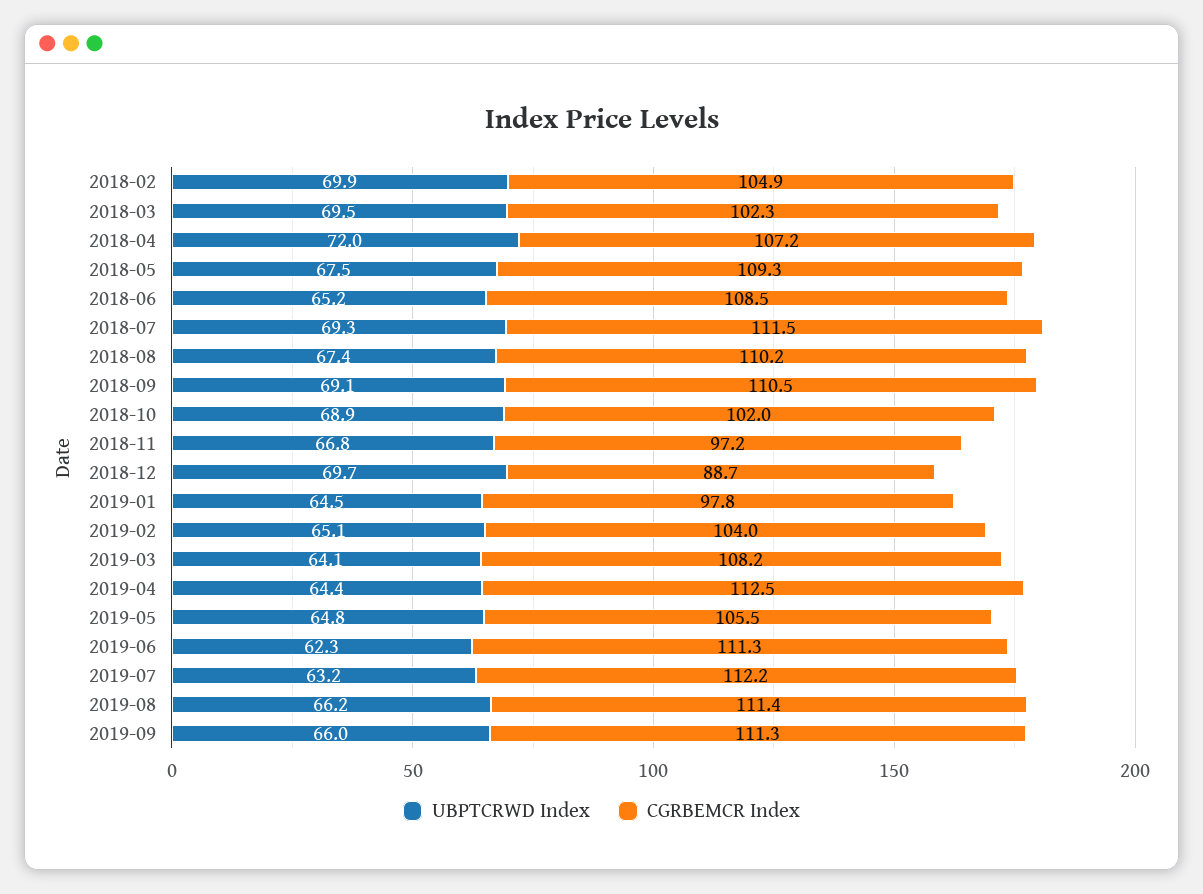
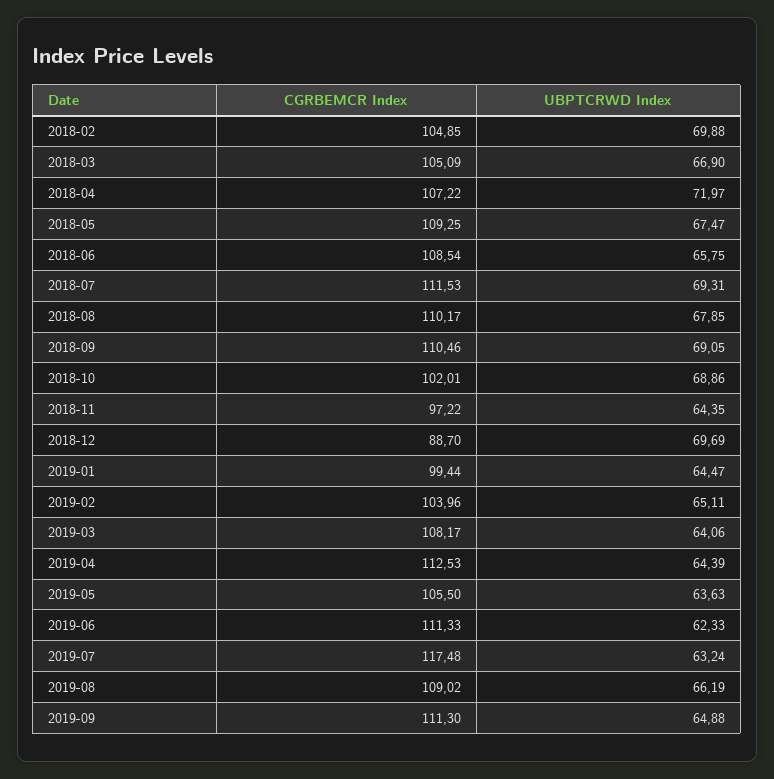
  {
    "UBPTCRWD Index": {
      "2018-02": 69.88,
-     "2018-03": 69.5,
+     "2018-03": 66.9,
      "2018-04": 71.97,
      "2018-05": 67.47,
-     "2018-06": 65.2,
+     "2018-06": 65.75,
      "2018-07": 69.31,
-     "2018-08": 67.4,
+     "2018-08": 67.85,
      "2018-09": 69.05,
      "2018-10": 68.86,
-     "2018-11": 66.8,
+     "2018-11": 64.35,
      "2018-12": 69.69,
      "2019-01": 64.47,
      "2019-02": 65.11,
      "2019-03": 64.06,
      "2019-04": 64.39,
-     "2019-05": 64.8,
+     "2019-05": 63.63,
      "2019-06": 62.33,
      "2019-07": 63.24,
      "2019-08": 66.19,
-     "2019-09": 66
+     "2019-09": 64.88
    },
    "CGRBEMCR Index": {
      "2018-02": 104.85,
-     "2018-03": 102.3,
+     "2018-03": 105.09,
      "2018-04": 107.22,
      "2018-05": 109.25,
      "2018-06": 108.54,
      "2018-07": 111.53,
      "2018-08": 110.17,
      "2018-09": 110.46,
      "2018-10": 102.01,
      "2018-11": 97.22,
      "2018-12": 88.7,
-     "2019-01": 97.8,
+     "2019-01": 99.44,
      "2019-02": 103.96,
      "2019-03": 108.17,
      "2019-04": 112.53,
      "2019-05": 105.5,
      "2019-06": 111.33,
-     "2019-07": 112.2,
+     "2019-07": 117.48,
-     "2019-08": 111.4,
+     "2019-08": 109.02,
      "2019-09": 111.3
    }
  }

